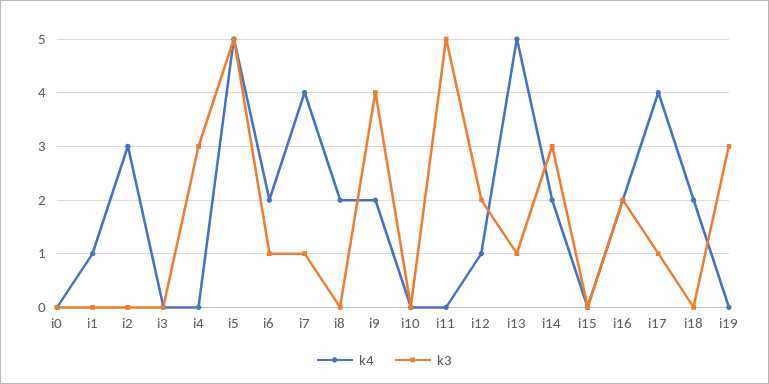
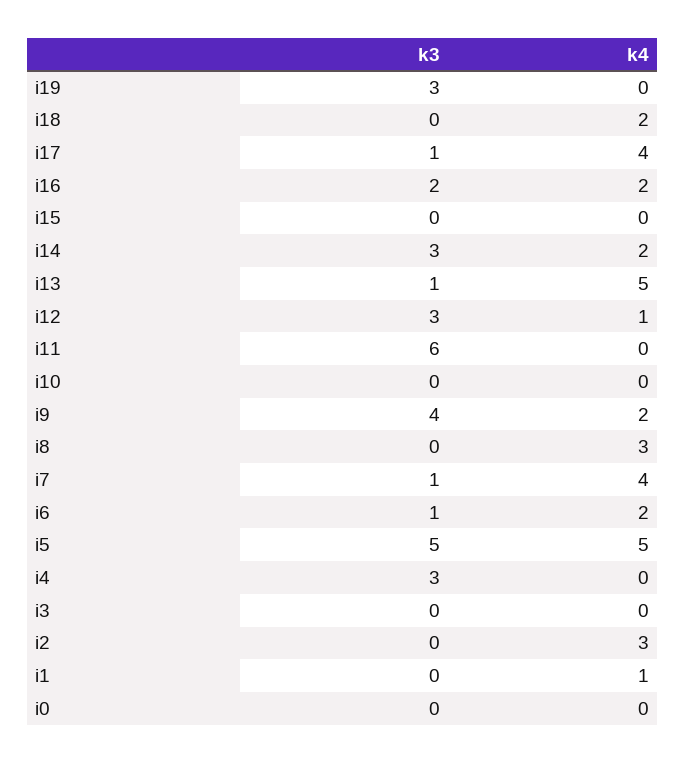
  {
    "k4": {
      "i0": 0,
      "i1": 1,
      "i2": 3,
      "i3": 0,
      "i4": 0,
      "i5": 5,
      "i6": 2,
      "i7": 4,
-     "i8": 2,
+     "i8": 3,
      "i9": 2,
      "i10": 0,
      "i11": 0,
      "i12": 1,
      "i13": 5,
      "i14": 2,
      "i15": 0,
      "i16": 2,
      "i17": 4,
      "i18": 2,
      "i19": 0
    },
    "k3": {
      "i0": 0,
      "i1": 0,
      "i2": 0,
      "i3": 0,
      "i4": 3,
      "i5": 5,
      "i6": 1,
      "i7": 1,
      "i8": 0,
      "i9": 4,
      "i10": 0,
-     "i11": 5,
+     "i11": 6,
-     "i12": 2,
+     "i12": 3,
      "i13": 1,
      "i14": 3,
      "i15": 0,
      "i16": 2,
      "i17": 1,
      "i18": 0,
      "i19": 3
    }
  }

